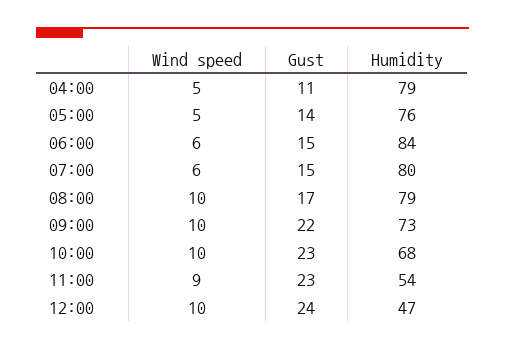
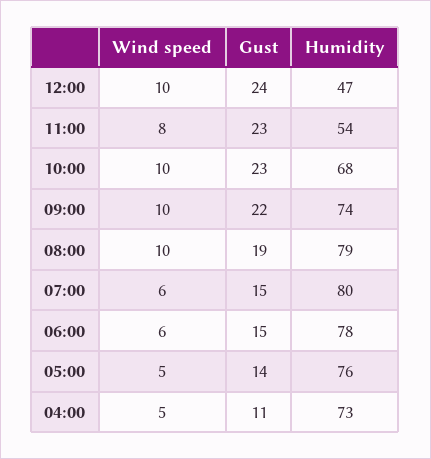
  {
    "Wind speed": {
      "04:00": 5,
      "05:00": 5,
      "06:00": 6,
      "07:00": 6,
      "08:00": 10,
      "09:00": 10,
      "10:00": 10,
-     "11:00": 9,
+     "11:00": 8,
      "12:00": 10
    },
    "Gust": {
      "04:00": 11,
      "05:00": 14,
      "06:00": 15,
      "07:00": 15,
-     "08:00": 17,
+     "08:00": 19,
      "09:00": 22,
      "10:00": 23,
      "11:00": 23,
      "12:00": 24
    },
    "Humidity": {
-     "04:00": 79,
+     "04:00": 73,
      "05:00": 76,
-     "06:00": 84,
+     "06:00": 78,
      "07:00": 80,
      "08:00": 79,
-     "09:00": 73,
+     "09:00": 74,
      "10:00": 68,
      "11:00": 54,
      "12:00": 47
    }
  }

